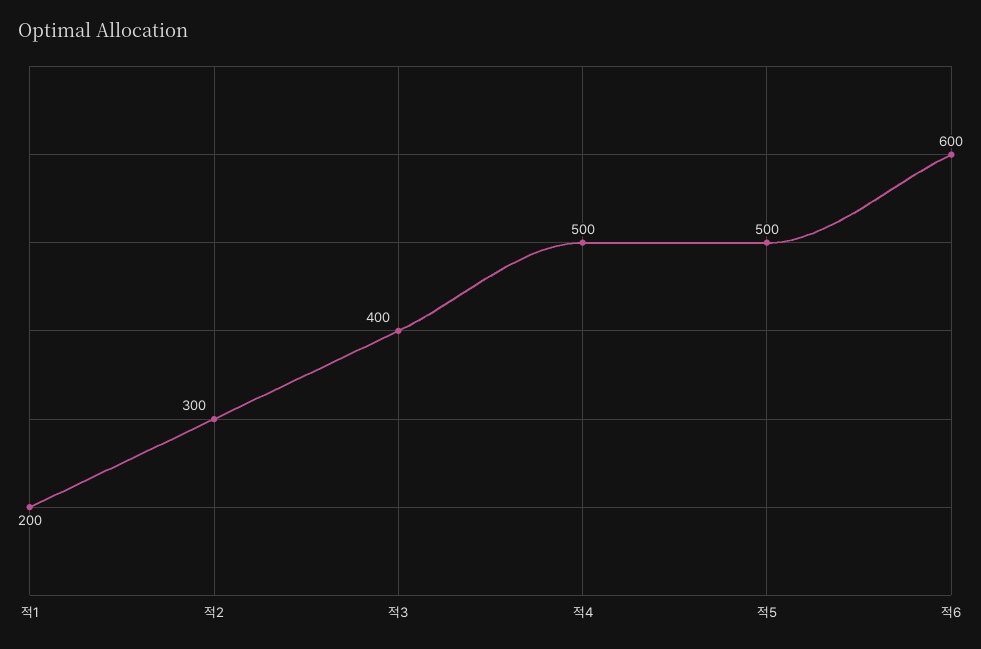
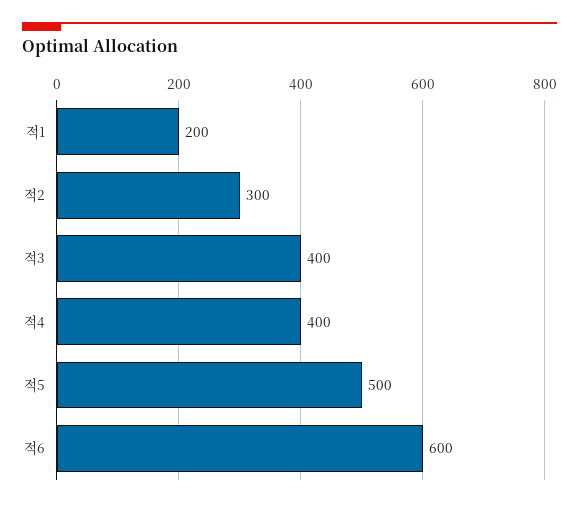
  {
    "적1": 200,
    "적2": 300,
    "적3": 400,
-   "적4": 500,
+   "적4": 400,
    "적5": 500,
    "적6": 600
  }

